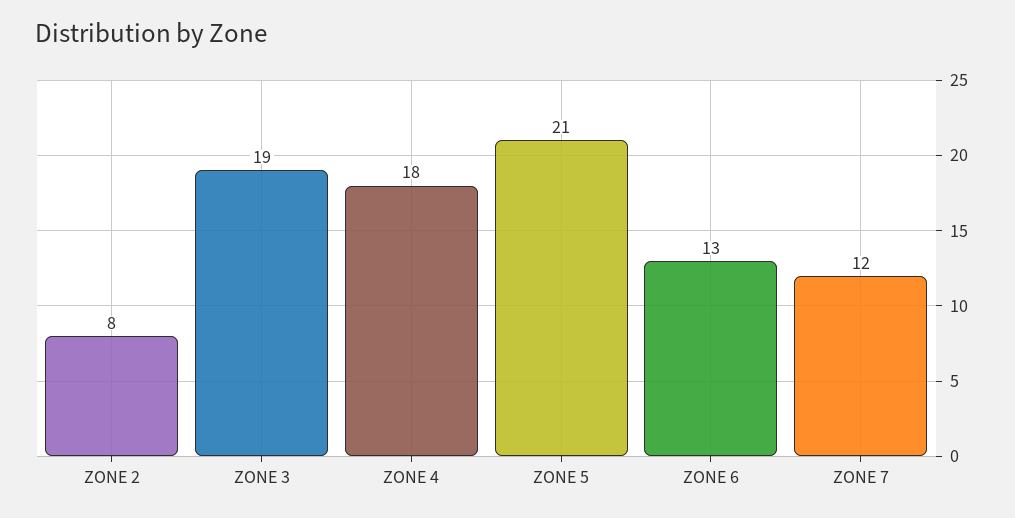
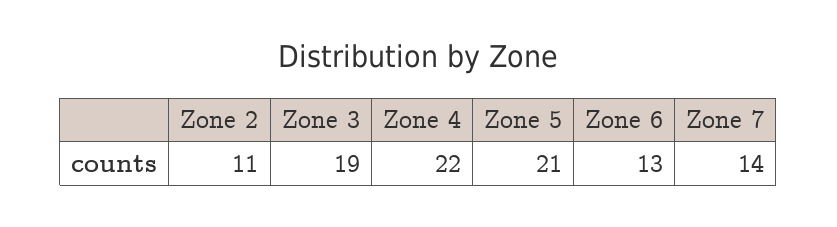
  {
-   "ZONE 2": 8,
+   "ZONE 2": 11,
    "ZONE 3": 19,
-   "ZONE 4": 18,
+   "ZONE 4": 22,
    "ZONE 5": 21,
    "ZONE 6": 13,
-   "ZONE 7": 12
+   "ZONE 7": 14
  }

